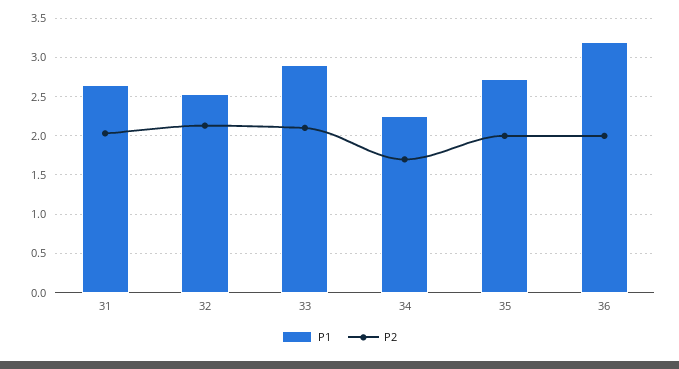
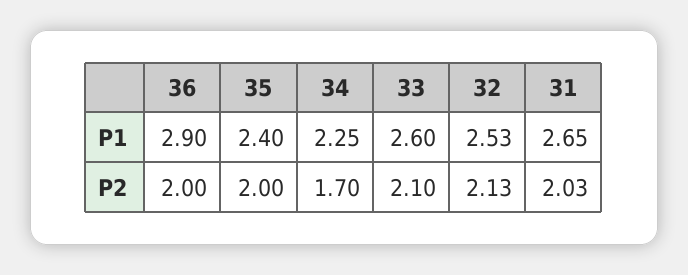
  {
    "P1": {
      "31": 2.65,
      "32": 2.53,
-     "33": 2.9,
+     "33": 2.6,
      "34": 2.25,
-     "35": 2.7,
+     "35": 2.4,
-     "36": 3.2
+     "36": 2.9
    },
    "P2": {
      "31": 2.03,
      "32": 2.13,
      "33": 2.1,
      "34": 1.7,
      "35": 2,
      "36": 2
    }
  }

